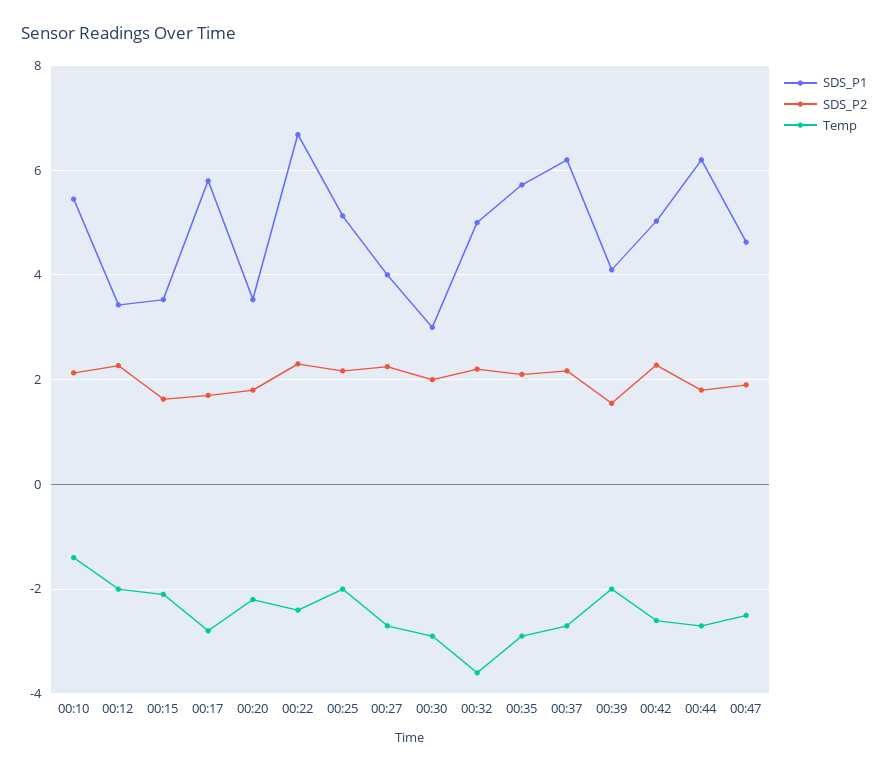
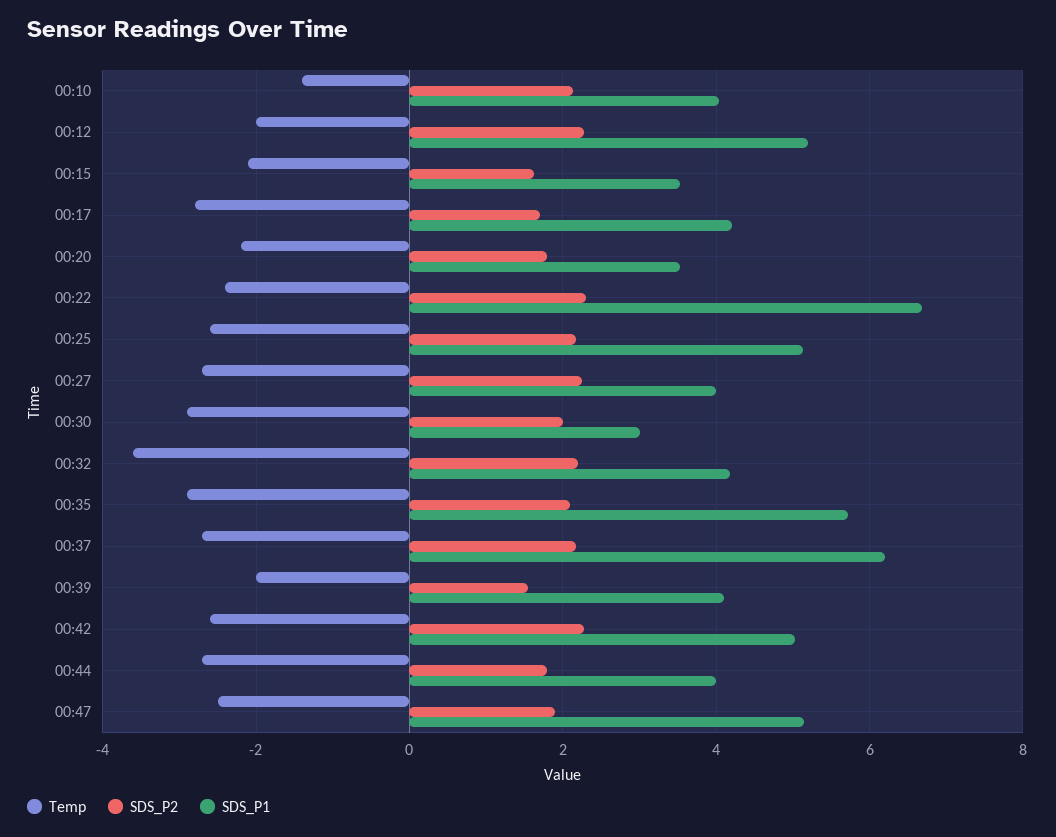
  {
    "SDS_P1": {
-     "00:10": 5.4,
+     "00:10": 4,
-     "00:12": 3.4,
+     "00:12": 5.2,
      "00:15": 3.6,
-     "00:17": 5.8,
+     "00:17": 4.2,
      "00:20": 3.6,
      "00:22": 6.6,
      "00:25": 5.2,
      "00:27": 4,
      "00:30": 3,
-     "00:32": 5,
+     "00:32": 4.2,
      "00:35": 5.8,
      "00:37": 6.2,
      "00:39": 4.2,
      "00:42": 5,
-     "00:44": 6.2,
+     "00:44": 4,
-     "00:47": 4.6
+     "00:47": 5.2
    },
    "SDS_P2": {
      "00:10": 2.2,
      "00:12": 2.2,
      "00:15": 1.6,
      "00:17": 1.8,
      "00:20": 1.8,
      "00:22": 2.4,
      "00:25": 2.2,
      "00:27": 2.2,
      "00:30": 2,
      "00:32": 2.2,
      "00:35": 2.2,
      "00:37": 2.2,
      "00:39": 1.6,
      "00:42": 2.2,
      "00:44": 1.8,
      "00:47": 2
    },
    "Temp": {
      "00:10": -1.4,
      "00:12": -2,
      "00:15": -2.2,
      "00:17": -2.8,
      "00:20": -2.2,
      "00:22": -2.4,
-     "00:25": -2,
+     "00:25": -2.6,
      "00:27": -2.8,
      "00:30": -3,
      "00:32": -3.6,
      "00:35": -3,
      "00:37": -2.8,
      "00:39": -2,
      "00:42": -2.6,
      "00:44": -2.8,
      "00:47": -2.6
    }
  }

